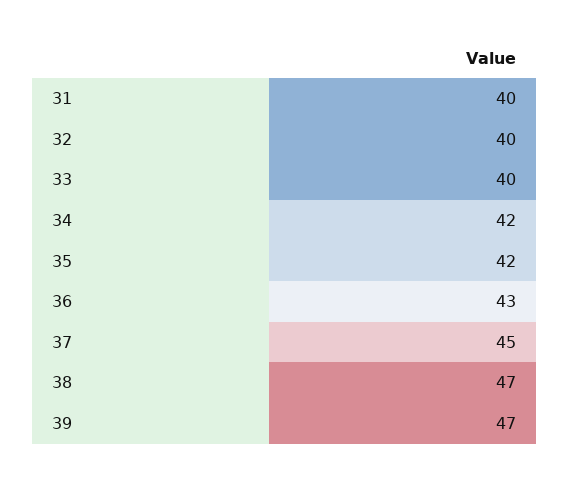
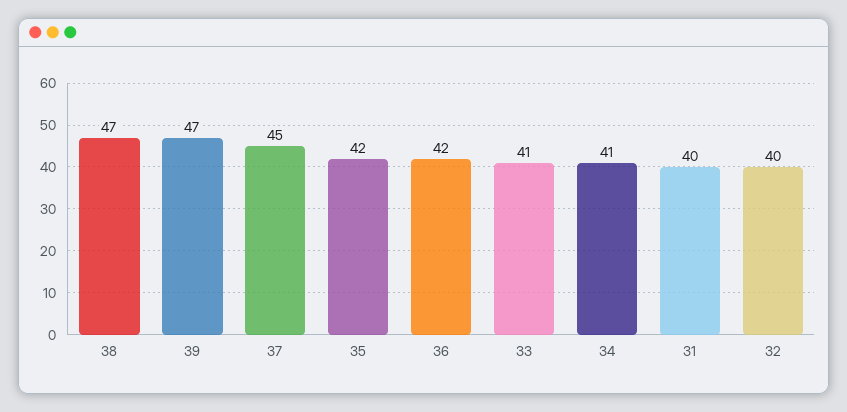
  {
    "31": 40,
    "32": 40,
-   "33": 40,
+   "33": 41,
-   "34": 42,
+   "34": 41,
    "35": 42,
-   "36": 43,
+   "36": 42,
    "37": 45,
    "38": 47,
    "39": 47
  }

